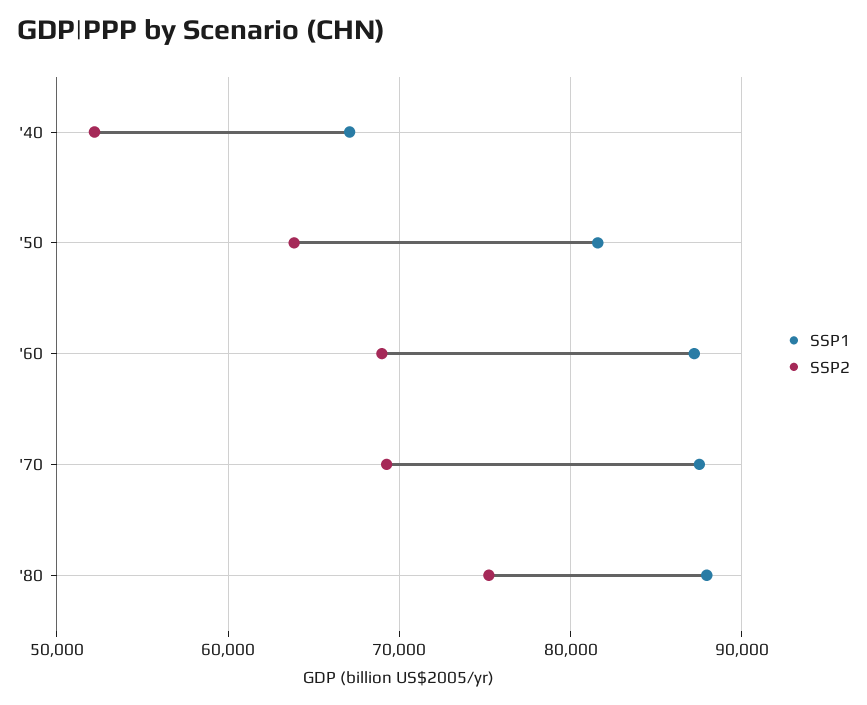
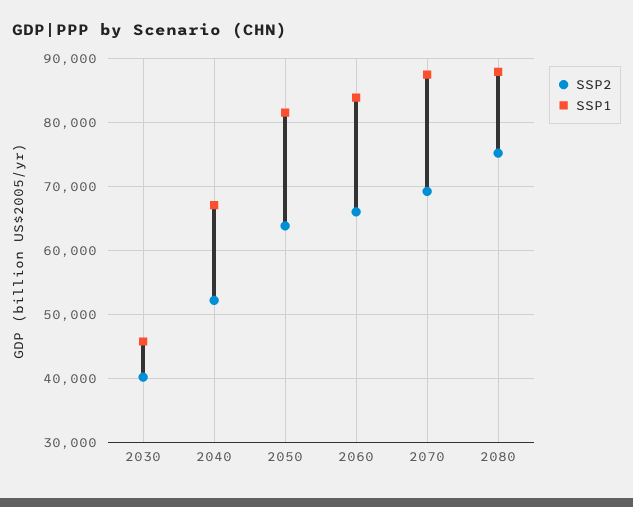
  {
    "SSP1": {
      "'40": 67000,
      "'50": 82000,
-     "'60": 87000,
+     "'60": 84000,
      "'70": 88000,
-     "'80": 88000
+     "'80": 88000,
+     "2030": 46000
    },
    "SSP2": {
      "'40": 52000,
      "'50": 64000,
-     "'60": 69000,
+     "'60": 66000,
      "'70": 69000,
-     "'80": 75000
+     "'80": 75000,
+     "2030": 40000
    }
  }

